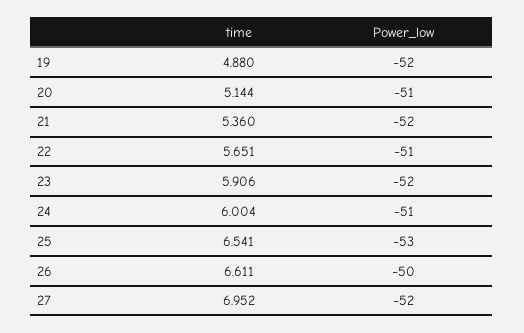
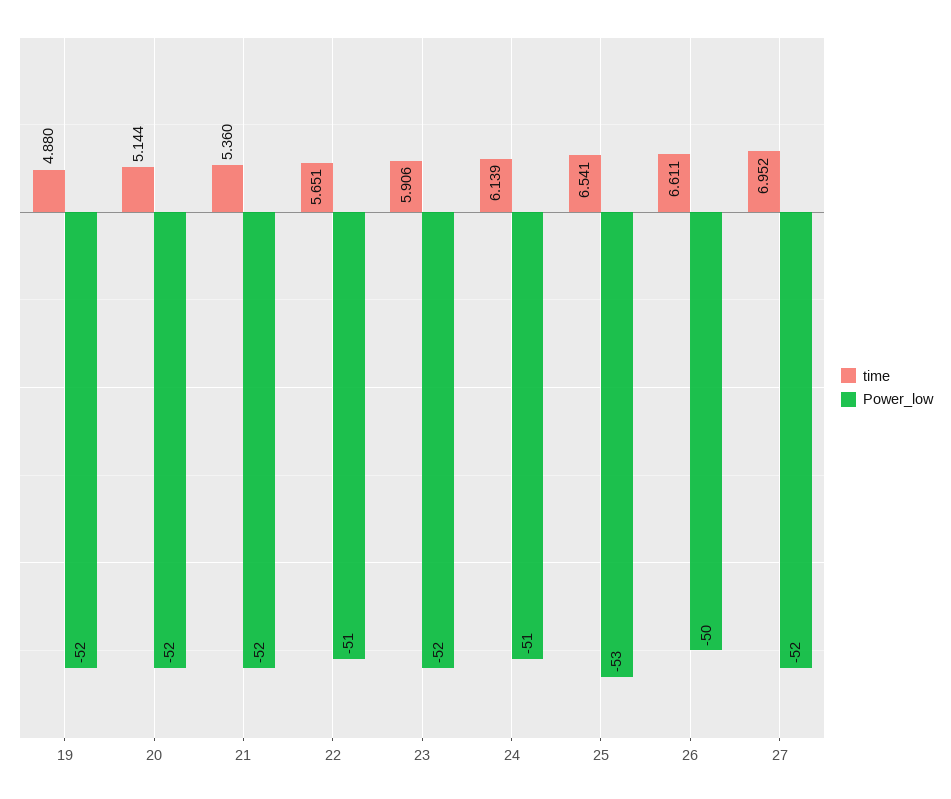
  {
    "time": {
      "19": 4.88,
      "20": 5.144,
      "21": 5.36,
      "22": 5.651,
      "23": 5.906,
-     "24": 6.004,
+     "24": 6.139,
      "25": 6.541,
      "26": 6.611,
      "27": 6.952
    },
    "Power_low": {
      "19": -52,
-     "20": -51,
+     "20": -52,
      "21": -52,
      "22": -51,
      "23": -52,
      "24": -51,
      "25": -53,
      "26": -50,
      "27": -52
    }
  }

